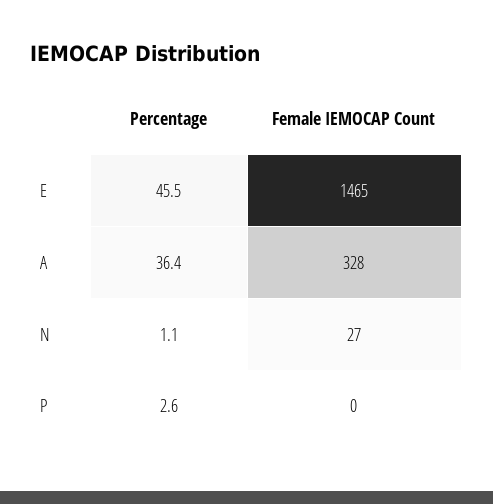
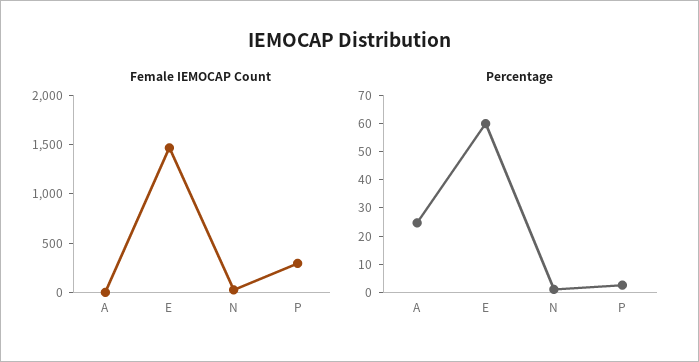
  {
    "Percentage": {
-     "E": 45.5,
+     "E": 60,
-     "A": 36.4,
+     "A": 25,
      "N": 1.1,
      "P": 2.6
    },
    "Female IEMOCAP Count": {
      "E": 1465,
-     "A": 328,
+     "A": 0,
      "N": 27,
-     "P": 0
+     "P": 300
    }
  }

